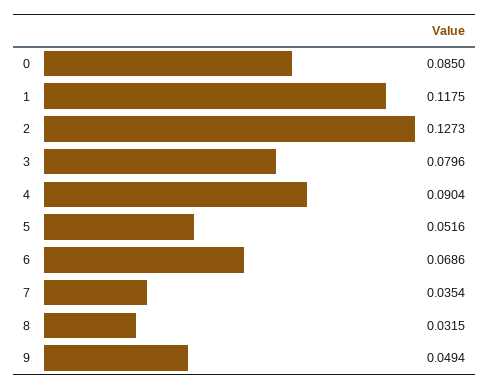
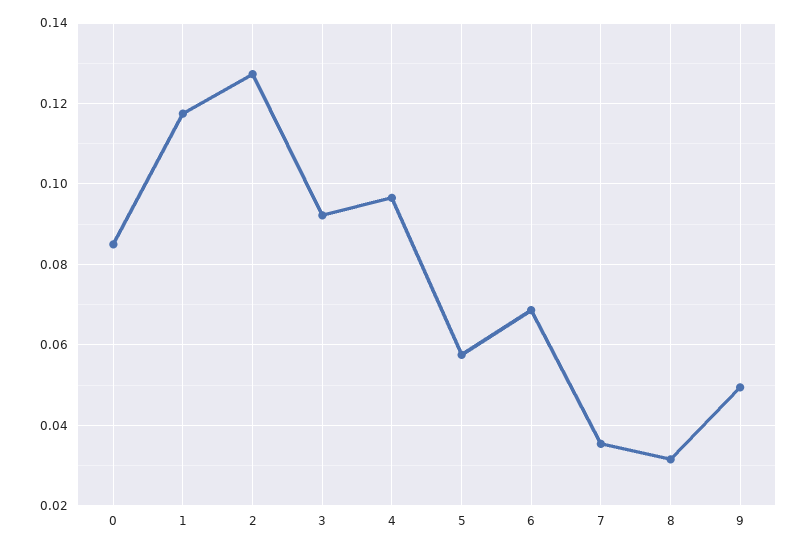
  {
    "0": 0.085,
    "1": 0.1175,
    "2": 0.1273,
-   "3": 0.0796,
+   "3": 0.092,
-   "4": 0.0904,
+   "4": 0.096,
-   "5": 0.0516,
+   "5": 0.058,
    "6": 0.0686,
    "7": 0.0354,
    "8": 0.0315,
    "9": 0.0494
  }

